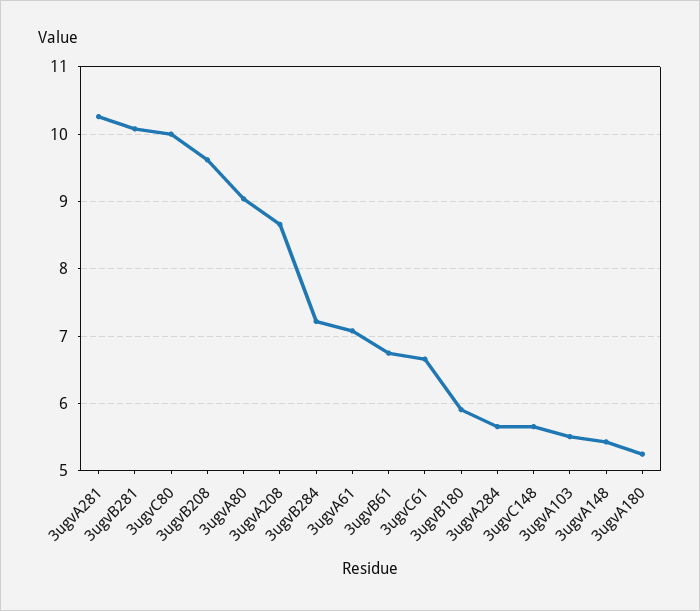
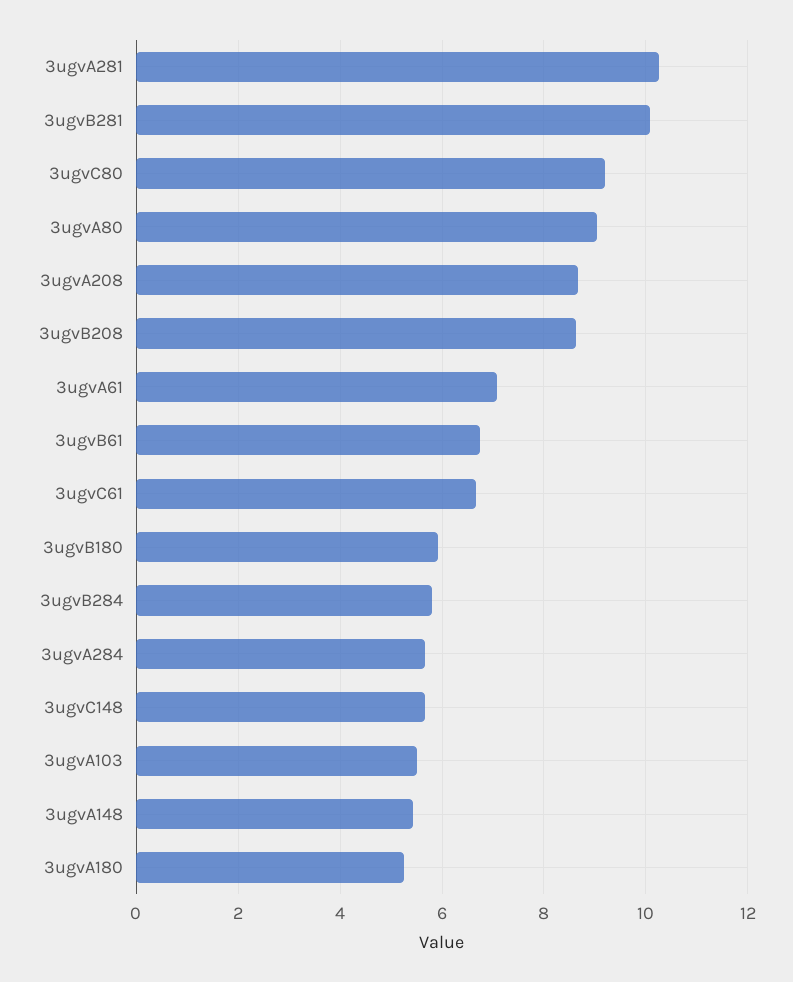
  {
    "3ugvA281": 10.3,
    "3ugvB281": 10.1,
-   "3ugvC80": 10,
+   "3ugvC80": 9.2,
-   "3ugvB208": 9.6,
+   "3ugvB208": 8.6,
    "3ugvA80": 9,
    "3ugvA208": 8.7,
-   "3ugvB284": 7.2,
+   "3ugvB284": 5.8,
    "3ugvA61": 7.1,
    "3ugvB61": 6.8,
    "3ugvC61": 6.7,
    "3ugvB180": 5.9,
    "3ugvA284": 5.7,
    "3ugvC148": 5.7,
    "3ugvA103": 5.5,
    "3ugvA148": 5.4,
    "3ugvA180": 5.3
  }

